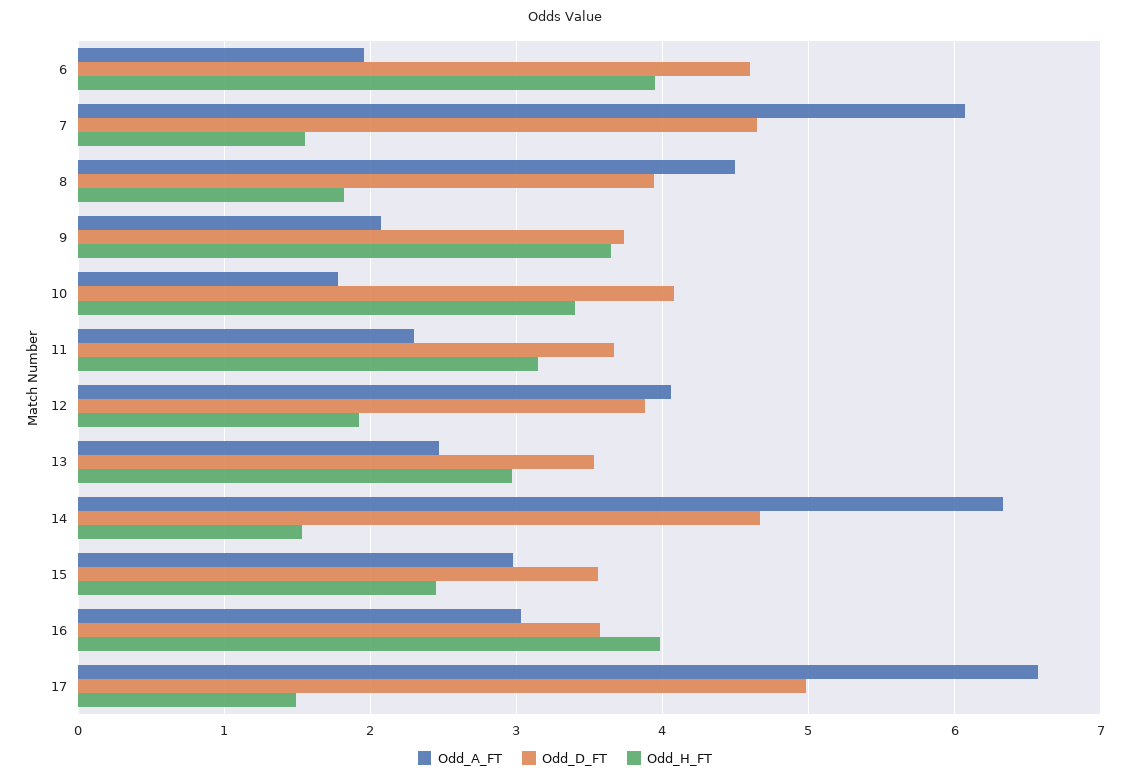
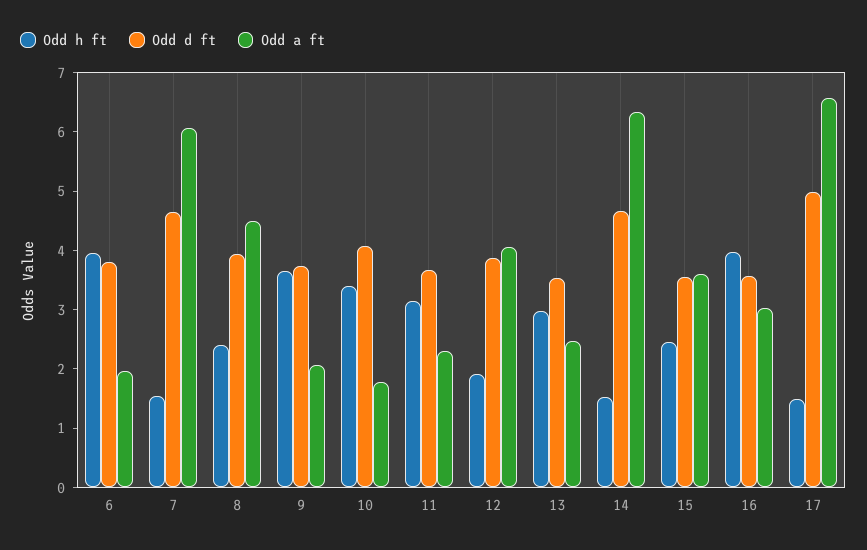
  {
    "Odd_A_FT": {
      "6": 2,
      "7": 6.1,
      "8": 4.5,
      "9": 2.1,
      "10": 1.8,
      "11": 2.3,
      "12": 4.1,
      "13": 2.5,
      "14": 6.3,
-     "15": 3,
+     "15": 3.6,
      "16": 3,
      "17": 6.6
    },
    "Odd_D_FT": {
-     "6": 4.6,
+     "6": 3.8,
      "7": 4.7,
      "8": 3.9,
      "9": 3.7,
      "10": 4.1,
      "11": 3.7,
      "12": 3.9,
      "13": 3.5,
      "14": 4.7,
      "15": 3.6,
      "16": 3.6,
      "17": 5
    },
    "Odd_H_FT": {
      "6": 4,
      "7": 1.6,
-     "8": 1.8,
+     "8": 2.4,
      "9": 3.7,
      "10": 3.4,
      "11": 3.2,
      "12": 1.9,
      "13": 3,
      "14": 1.5,
      "15": 2.5,
      "16": 4,
      "17": 1.5
    }
  }

